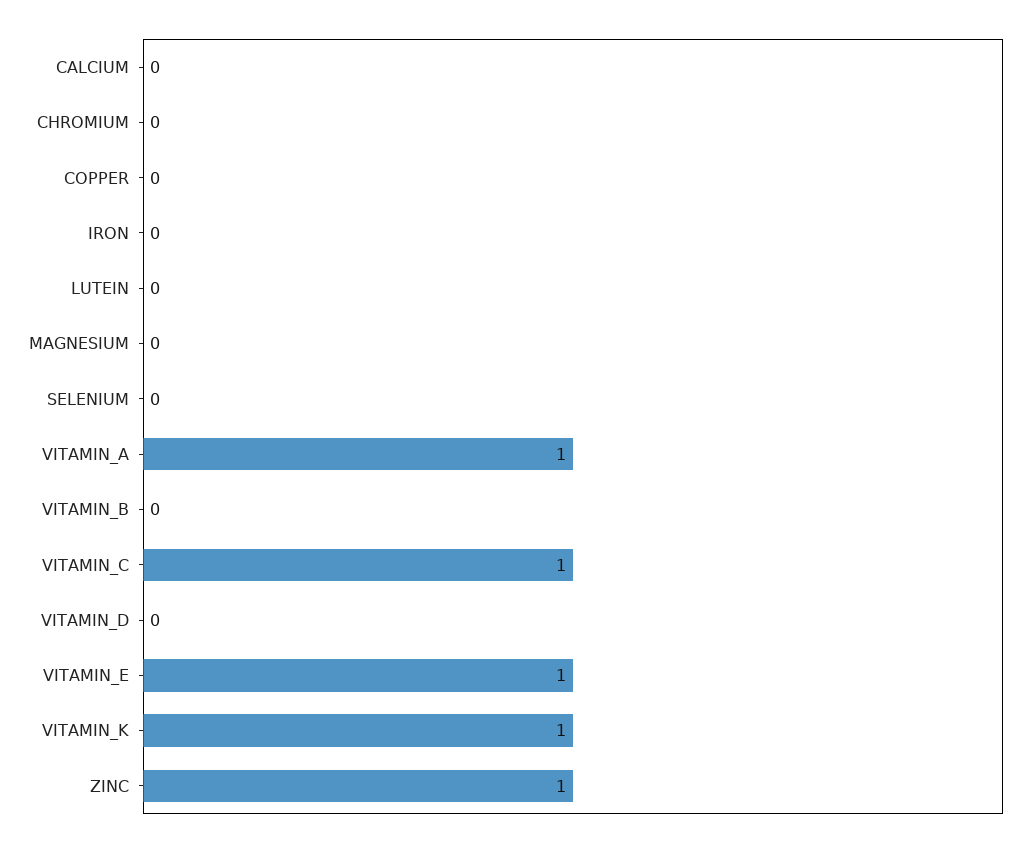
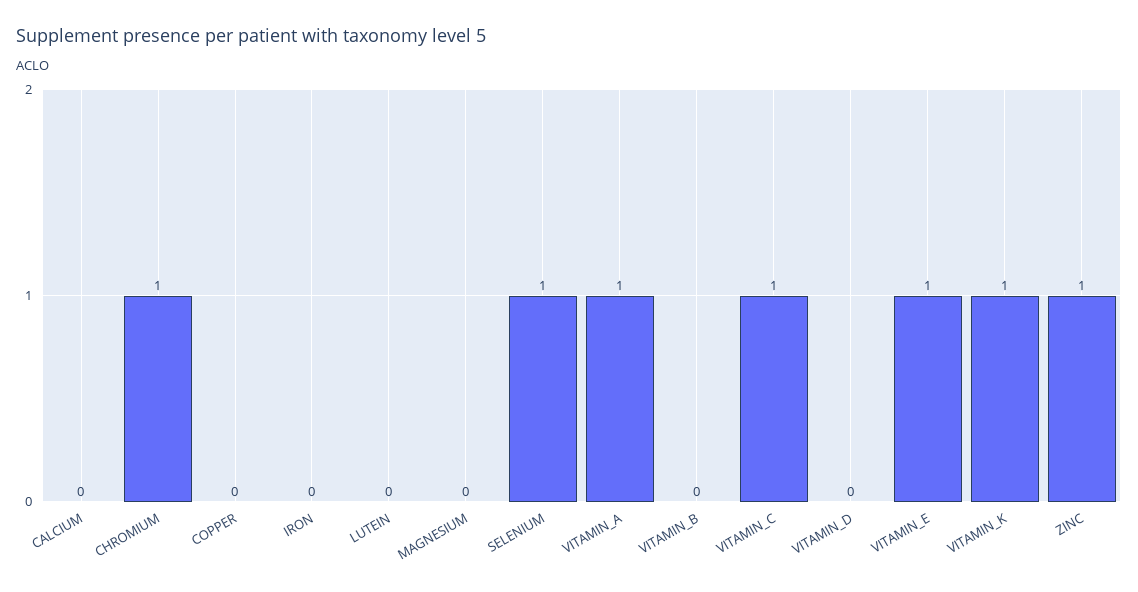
  {
    "CALCIUM": 0,
-   "CHROMIUM": 0,
+   "CHROMIUM": 1,
    "COPPER": 0,
    "IRON": 0,
    "LUTEIN": 0,
    "MAGNESIUM": 0,
-   "SELENIUM": 0,
+   "SELENIUM": 1,
    "VITAMIN_A": 1,
    "VITAMIN_B": 0,
    "VITAMIN_C": 1,
    "VITAMIN_D": 0,
    "VITAMIN_E": 1,
    "VITAMIN_K": 1,
    "ZINC": 1
  }

